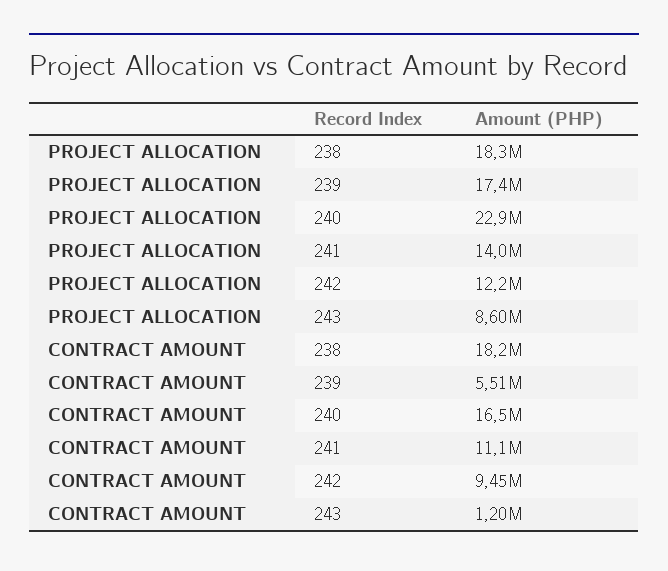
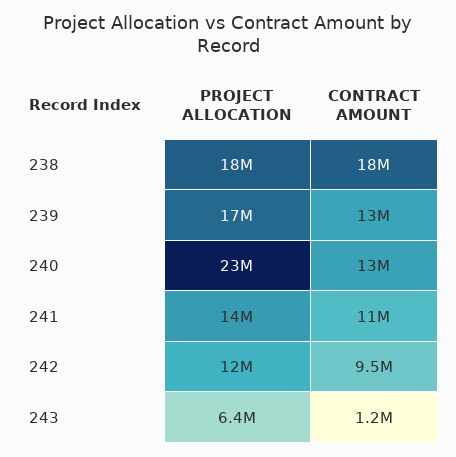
  {
    "PROJECT ALLOCATION": {
      "238": 18300000,
      "239": 17400000,
      "240": 22900000,
      "241": 14000000,
      "242": 12200000,
-     "243": 8600000
+     "243": 6400000
    },
    "CONTRACT AMOUNT": {
      "238": 18200000,
-     "239": 5510000,
+     "239": 13000000,
-     "240": 16500000,
+     "240": 13000000,
      "241": 11100000,
      "242": 9450000,
      "243": 1200000
    }
  }

